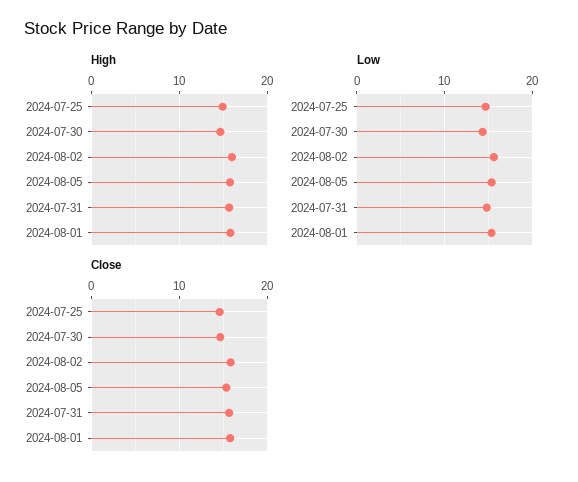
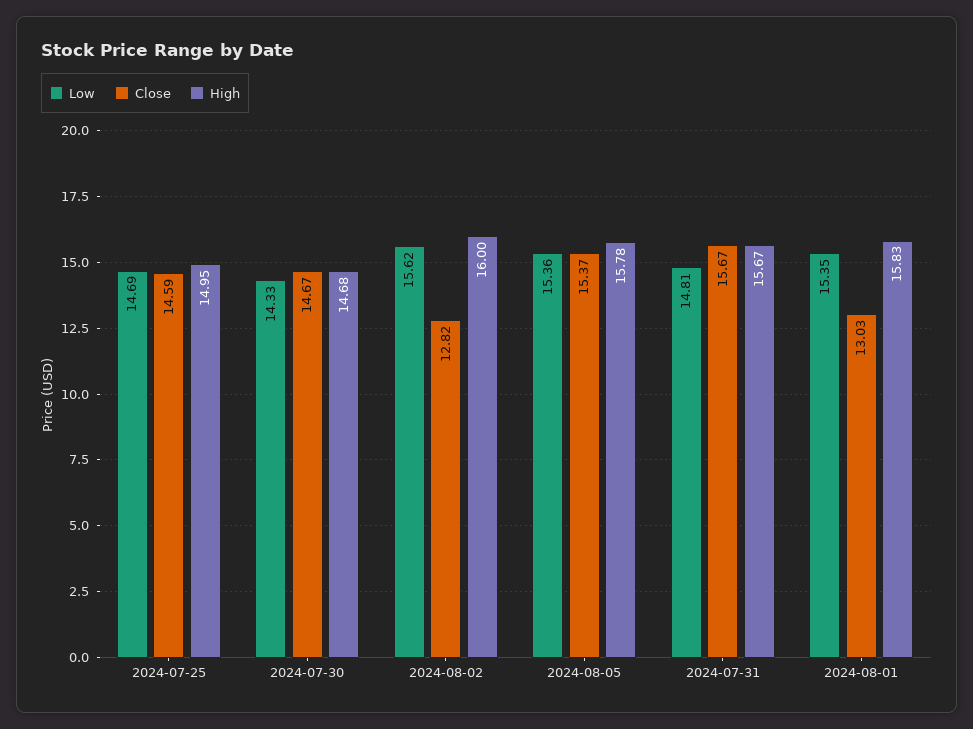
  {
    "High": {
      "2024-07-25": 14.95,
      "2024-07-30": 14.68,
      "2024-08-02": 16,
      "2024-08-05": 15.78,
      "2024-07-31": 15.67,
      "2024-08-01": 15.83
    },
    "Low": {
      "2024-07-25": 14.69,
      "2024-07-30": 14.33,
      "2024-08-02": 15.62,
      "2024-08-05": 15.36,
      "2024-07-31": 14.81,
      "2024-08-01": 15.35
    },
    "Close": {
      "2024-07-25": 14.59,
      "2024-07-30": 14.67,
-     "2024-08-02": 16,
+     "2024-08-02": 12.82,
      "2024-08-05": 15.37,
      "2024-07-31": 15.67,
-     "2024-08-01": 16
+     "2024-08-01": 13.03
    }
  }

